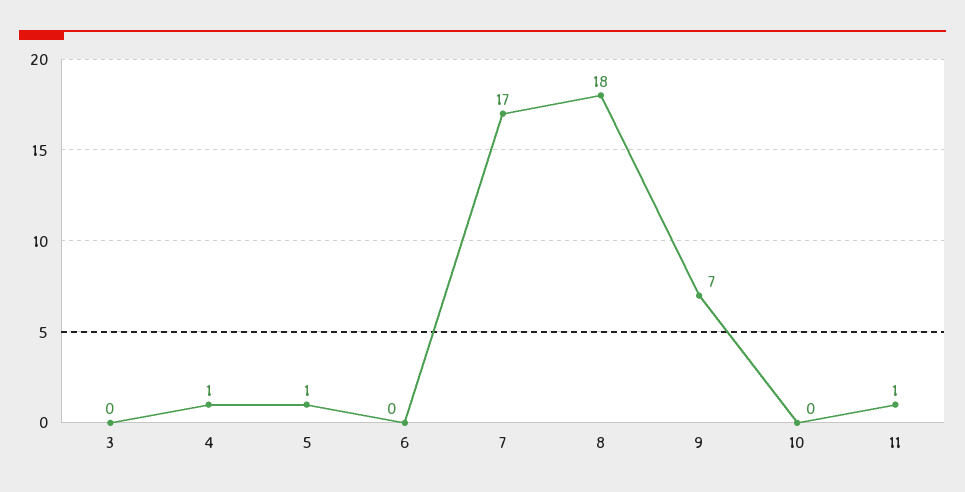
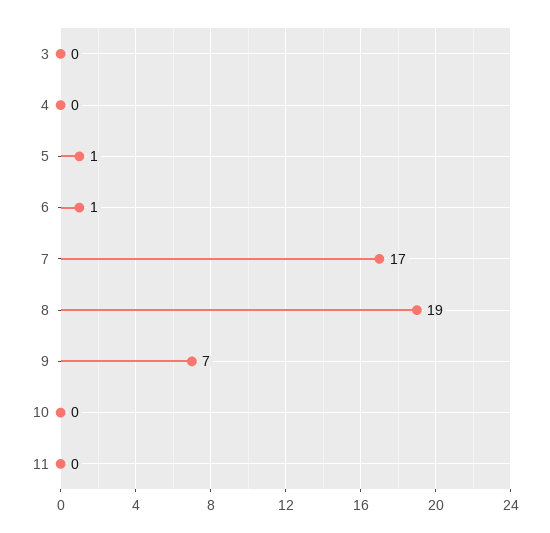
  {
    "3": 0,
-   "4": 1,
+   "4": 0,
    "5": 1,
-   "6": 0,
+   "6": 1,
    "7": 17,
-   "8": 18,
+   "8": 19,
    "9": 7,
    "10": 0,
-   "11": 1
+   "11": 0
  }

